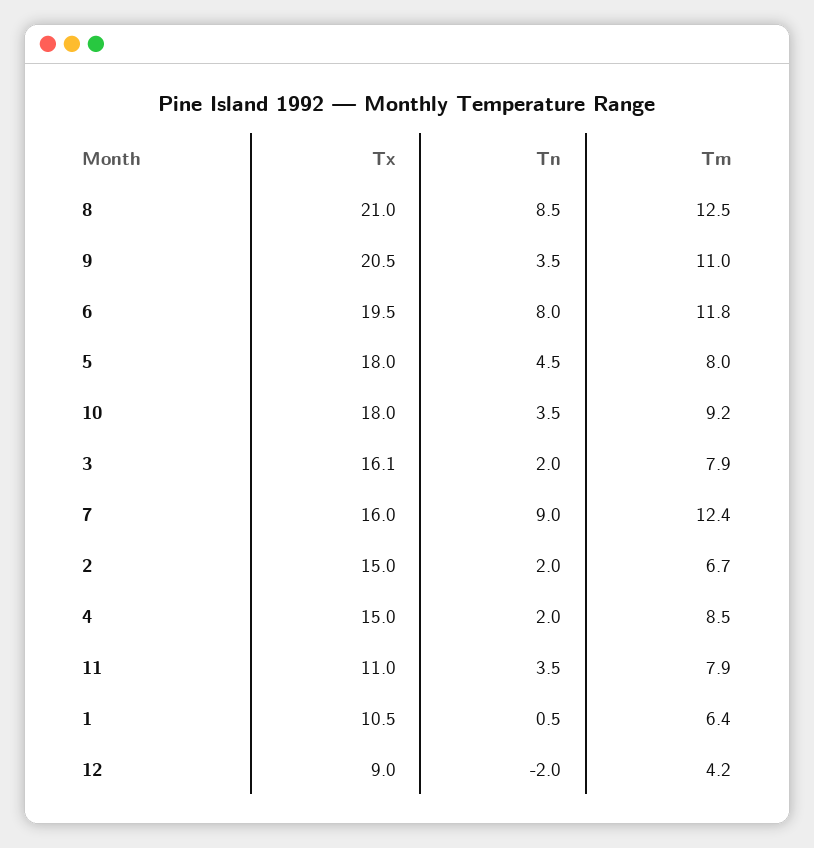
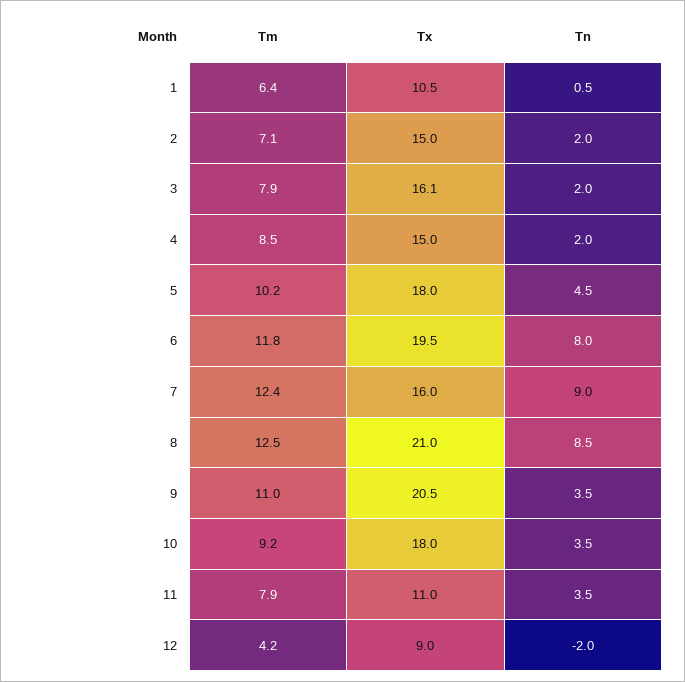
  {
    "Tx": {
      "8": 21,
      "9": 20.5,
      "6": 19.5,
      "5": 18,
      "10": 18,
      "3": 16.1,
      "7": 16,
      "2": 15,
      "4": 15,
      "11": 11,
      "1": 10.5,
      "12": 9
    },
    "Tn": {
      "8": 8.5,
      "9": 3.5,
      "6": 8,
      "5": 4.5,
      "10": 3.5,
      "3": 2,
      "7": 9,
      "2": 2,
      "4": 2,
      "11": 3.5,
      "1": 0.5,
      "12": -2
    },
    "Tm": {
      "8": 12.5,
      "9": 11,
      "6": 11.8,
-     "5": 8,
+     "5": 10.2,
      "10": 9.2,
      "3": 7.9,
      "7": 12.4,
-     "2": 6.7,
+     "2": 7.1,
      "4": 8.5,
      "11": 7.9,
      "1": 6.4,
      "12": 4.2
    }
  }

